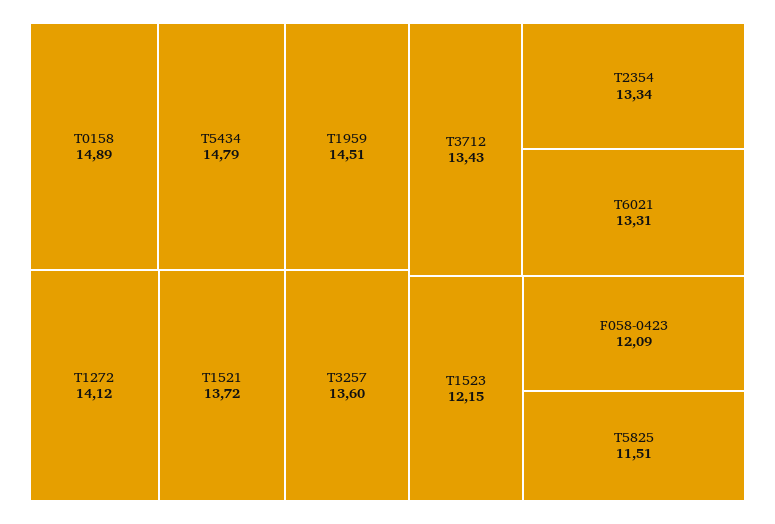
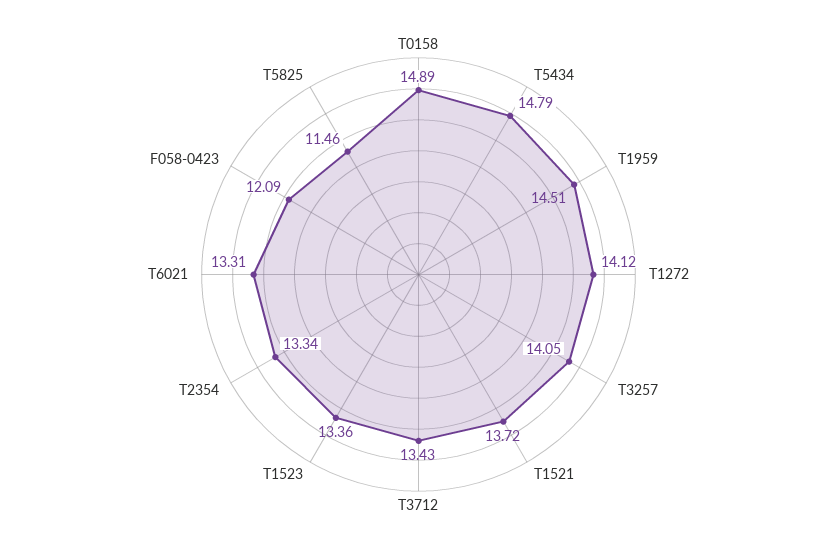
  {
    "T0158": 14.89,
    "T5434": 14.79,
    "T1959": 14.51,
    "T1272": 14.12,
    "T1521": 13.72,
-   "T3257": 13.6,
+   "T3257": 14.05,
    "T3712": 13.43,
    "T2354": 13.34,
    "T6021": 13.31,
-   "T1523": 12.15,
+   "T1523": 13.36,
    "F058-0423": 12.09,
-   "T5825": 11.51
+   "T5825": 11.46
  }

